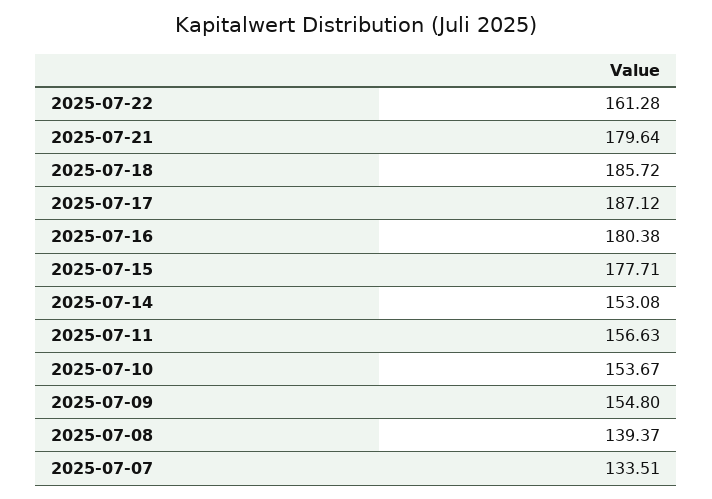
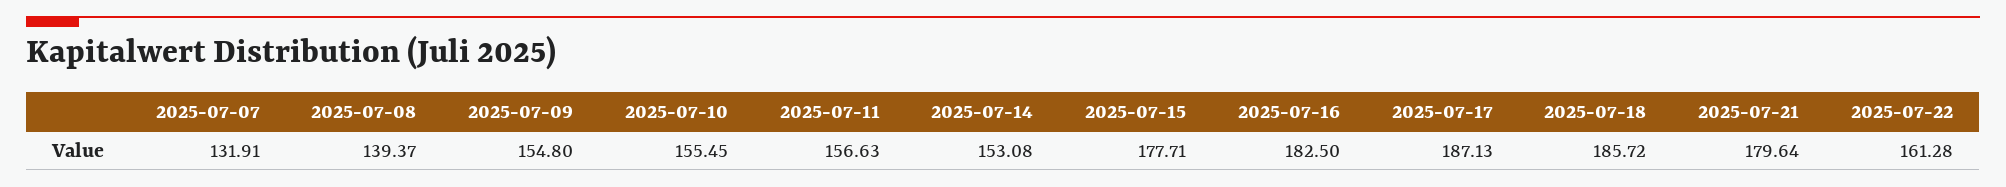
  {
    "2025-07-22": 161.28,
    "2025-07-21": 179.64,
    "2025-07-18": 185.72,
-   "2025-07-17": 187.12,
+   "2025-07-17": 187.13,
-   "2025-07-16": 180.38,
+   "2025-07-16": 182.5,
    "2025-07-15": 177.71,
    "2025-07-14": 153.08,
    "2025-07-11": 156.63,
-   "2025-07-10": 153.67,
+   "2025-07-10": 155.45,
    "2025-07-09": 154.8,
    "2025-07-08": 139.37,
-   "2025-07-07": 133.51
+   "2025-07-07": 131.91
  }

